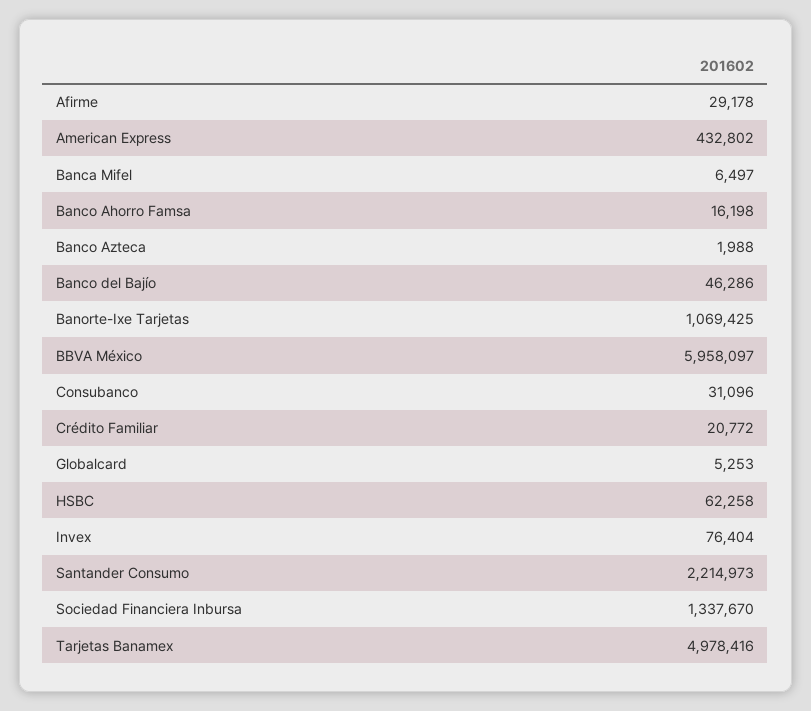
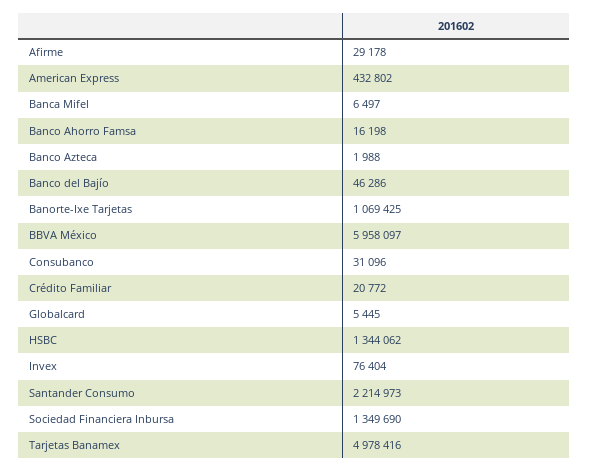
  {
    "Afirme": 29178,
    "American Express": 432802,
    "Banca Mifel": 6497,
    "Banco Ahorro Famsa": 16198,
    "Banco Azteca": 1988,
    "Banco del Bajío": 46286,
    "Banorte-Ixe Tarjetas": 1069425,
    "BBVA México": 5958097,
    "Consubanco": 31096,
    "Crédito Familiar": 20772,
-   "Globalcard": 5253,
+   "Globalcard": 5445,
-   "HSBC": 62258,
+   "HSBC": 1344062,
    "Invex": 76404,
    "Santander Consumo": 2214973,
-   "Sociedad Financiera Inbursa": 1337670,
+   "Sociedad Financiera Inbursa": 1349690,
    "Tarjetas Banamex": 4978416
  }

